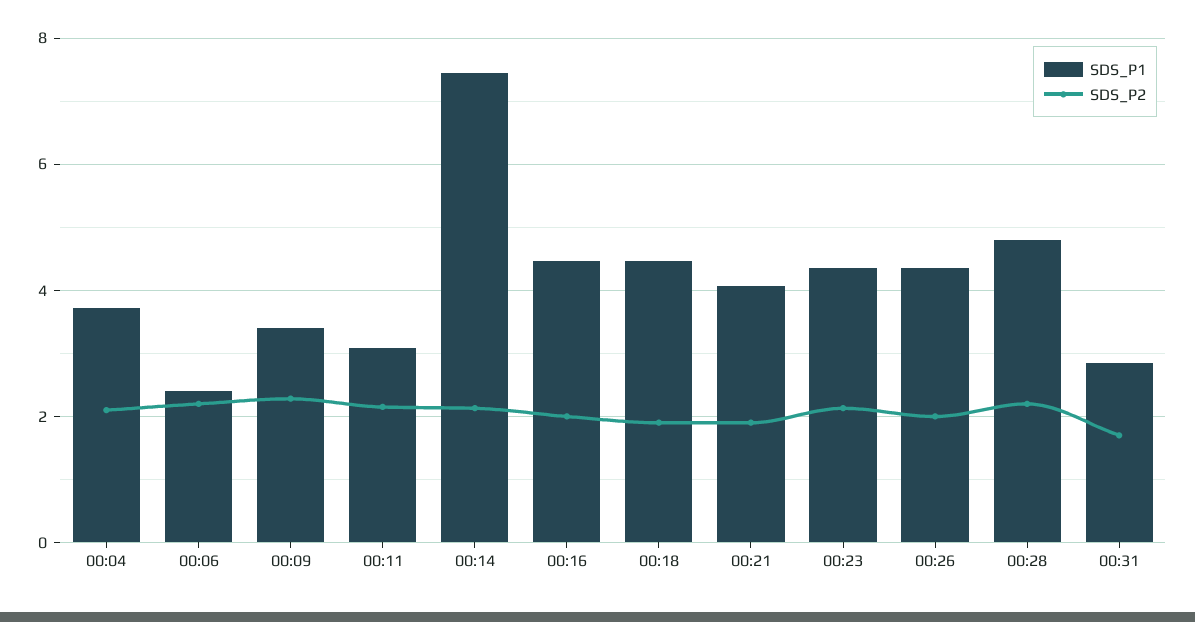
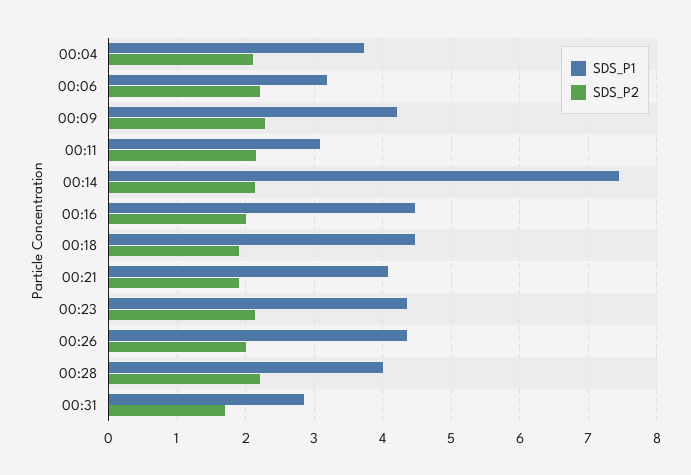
  {
    "SDS_P1": {
      "00:04": 3.7,
-     "00:06": 2.4,
+     "00:06": 3.2,
-     "00:09": 3.4,
+     "00:09": 4.2,
      "00:11": 3.1,
      "00:14": 7.5,
      "00:16": 4.5,
      "00:18": 4.5,
      "00:21": 4.1,
      "00:23": 4.4,
      "00:26": 4.4,
-     "00:28": 4.8,
+     "00:28": 4,
      "00:31": 2.9
    },
    "SDS_P2": {
      "00:04": 2.1,
      "00:06": 2.2,
      "00:09": 2.3,
      "00:11": 2.2,
      "00:14": 2.1,
      "00:16": 2,
      "00:18": 1.9,
      "00:21": 1.9,
      "00:23": 2.1,
      "00:26": 2,
      "00:28": 2.2,
      "00:31": 1.7
    }
  }

